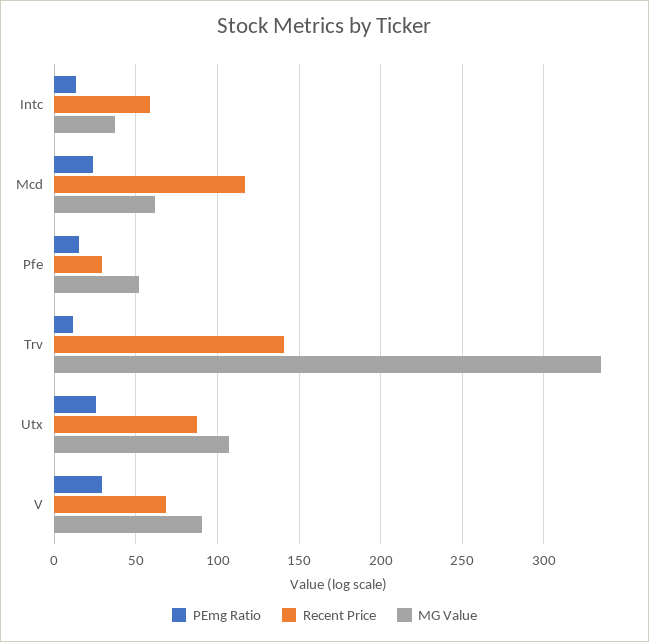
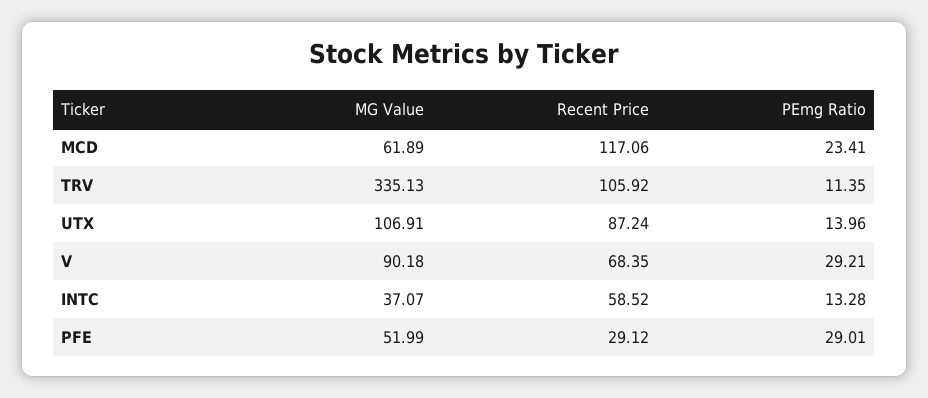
  {
    "PEmg Ratio": {
      "Intc": 13.28,
      "Mcd": 23.41,
-     "Pfe": 15,
+     "Pfe": 29.01,
      "Trv": 11.35,
-     "Utx": 25,
+     "Utx": 13.96,
      "V": 29.21
    },
    "Recent Price": {
      "Intc": 58.52,
      "Mcd": 117.06,
      "Pfe": 29.12,
-     "Trv": 140,
+     "Trv": 105.92,
      "Utx": 87.24,
      "V": 68.35
    },
    "MG Value": {
      "Intc": 37.07,
      "Mcd": 61.89,
      "Pfe": 51.99,
      "Trv": 335.13,
      "Utx": 106.91,
      "V": 90.18
    }
  }

